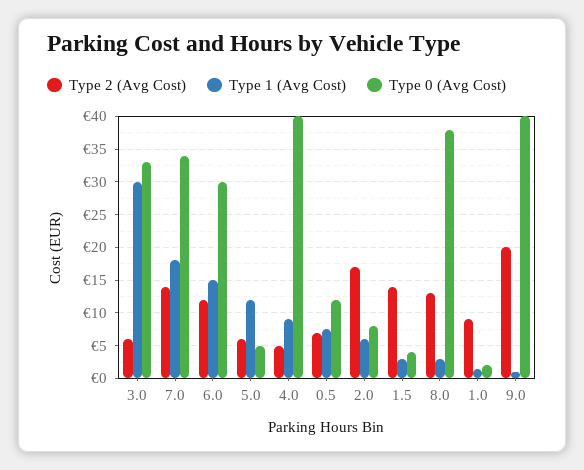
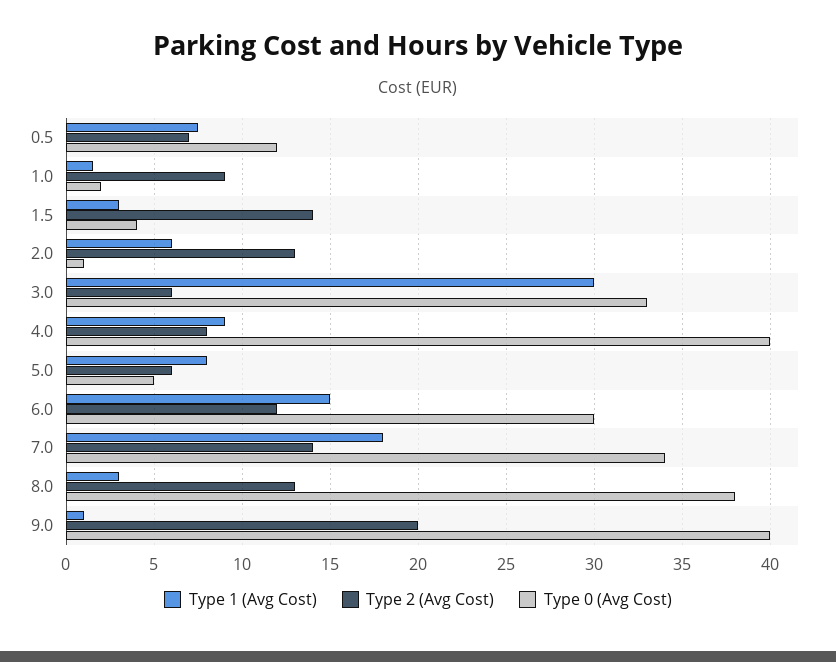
  {
    "Type 2 (Avg Cost)": {
      "3.0": 6,
      "7.0": 14,
      "6.0": 12,
      "5.0": 6,
-     "4.0": 5,
+     "4.0": 8,
      "0.5": 7,
-     "2.0": 17,
+     "2.0": 13,
      "1.5": 14,
      "8.0": 13,
      "1.0": 9,
      "9.0": 20
    },
    "Type 1 (Avg Cost)": {
      "3.0": 30,
      "7.0": 18,
      "6.0": 15,
-     "5.0": 12,
+     "5.0": 8,
      "4.0": 9,
      "0.5": 7.5,
      "2.0": 6,
      "1.5": 3,
      "8.0": 3,
      "1.0": 1.5,
      "9.0": 1
    },
    "Type 0 (Avg Cost)": {
      "3.0": 33,
      "7.0": 34,
      "6.0": 30,
      "5.0": 5,
      "4.0": 40,
      "0.5": 12,
-     "2.0": 8,
+     "2.0": 1,
      "1.5": 4,
      "8.0": 38,
      "1.0": 2,
      "9.0": 40
    }
  }

